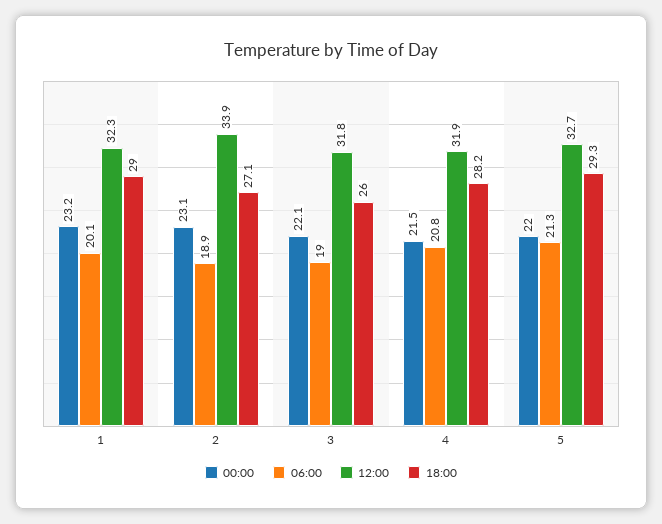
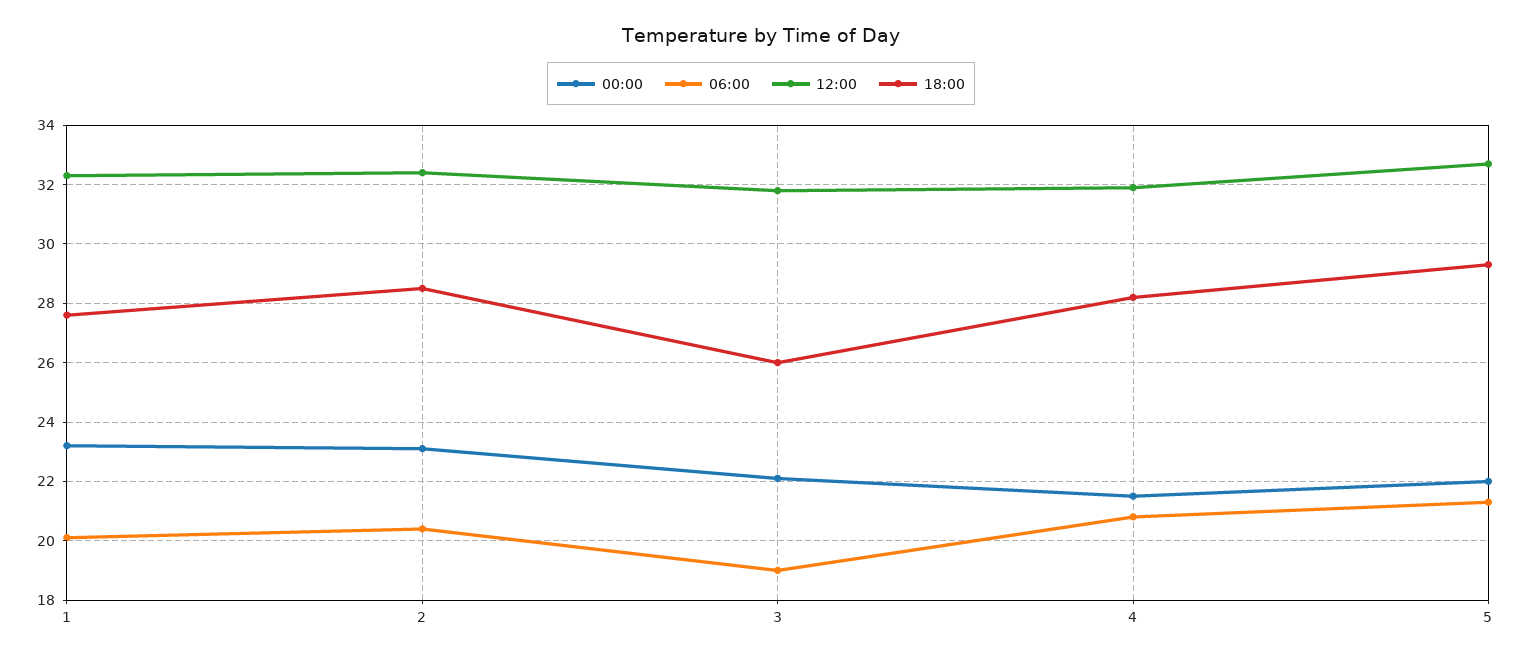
  {
    "00:00": {
      "1": 23.2,
      "2": 23.1,
      "3": 22.1,
      "4": 21.5,
      "5": 22
    },
    "06:00": {
      "1": 20.1,
-     "2": 18.9,
+     "2": 20.5,
      "3": 19,
      "4": 20.8,
      "5": 21.3
    },
    "12:00": {
      "1": 32.3,
-     "2": 33.9,
+     "2": 32.5,
      "3": 31.8,
      "4": 31.9,
      "5": 32.7
    },
    "18:00": {
-     "1": 29,
+     "1": 27.5,
-     "2": 27.1,
+     "2": 28.5,
      "3": 26,
      "4": 28.2,
      "5": 29.3
    }
  }

